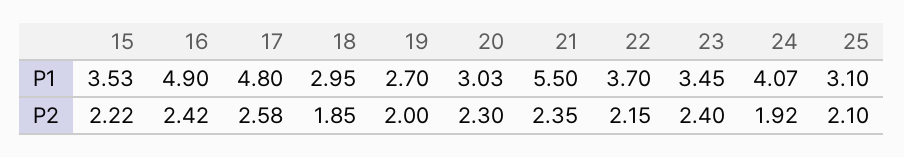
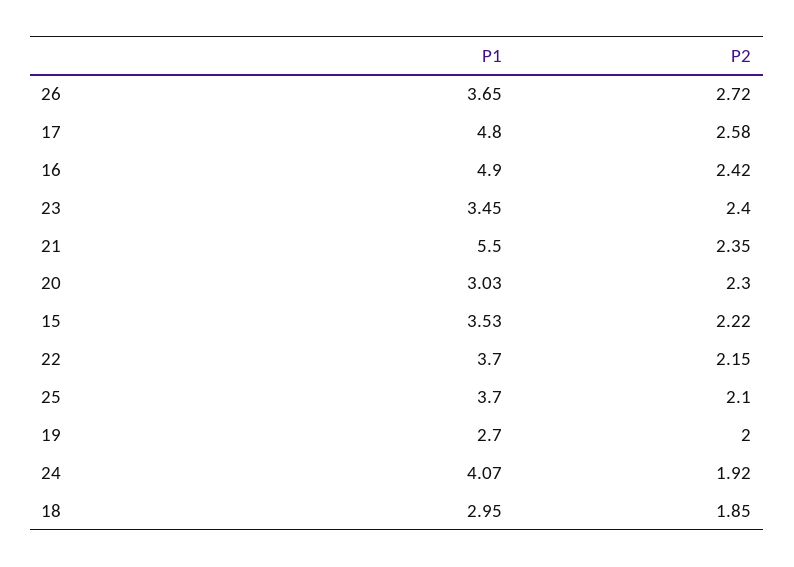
  {
    "15": {
      "P1": 3.53,
      "P2": 2.22
    },
    "16": {
      "P1": 4.9,
      "P2": 2.42
    },
    "17": {
      "P1": 4.8,
      "P2": 2.58
    },
    "18": {
      "P1": 2.95,
      "P2": 1.85
    },
    "19": {
      "P1": 2.7,
      "P2": 2
    },
    "20": {
      "P1": 3.03,
      "P2": 2.3
    },
    "21": {
      "P1": 5.5,
      "P2": 2.35
    },
    "22": {
      "P1": 3.7,
      "P2": 2.15
    },
    "23": {
      "P1": 3.45,
      "P2": 2.4
    },
    "24": {
      "P1": 4.07,
      "P2": 1.92
    },
    "25": {
-     "P1": 3.1,
+     "P1": 3.7,
      "P2": 2.1
-   }
+   },
+   "26": {
+     "P1": 3.65,
+     "P2": 2.72
+   }
  }

